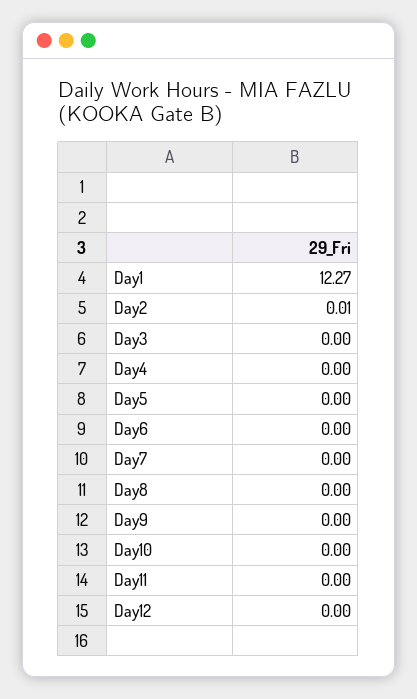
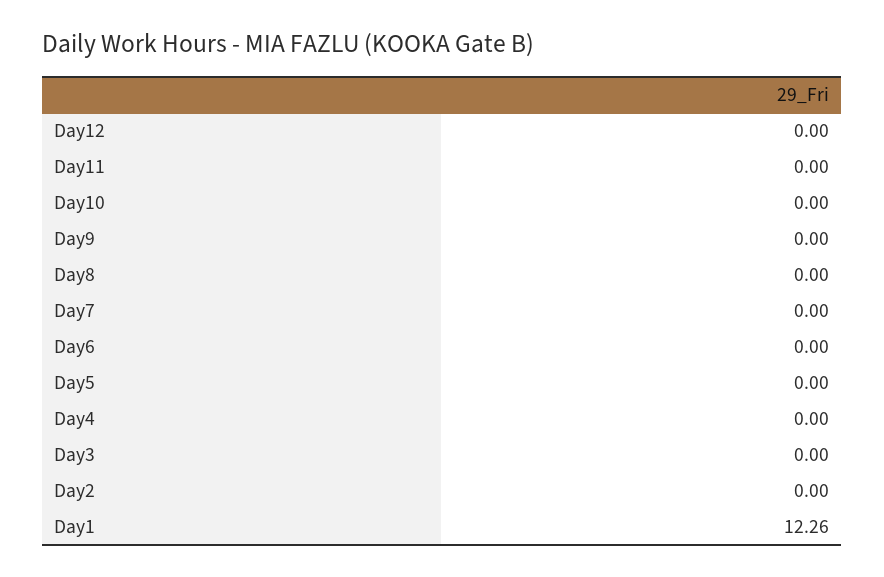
  {
-   "Day1": 12.27,
+   "Day1": 12.26,
-   "Day2": 0.01,
+   "Day2": 0,
    "Day3": 0,
    "Day4": 0,
    "Day5": 0,
    "Day6": 0,
    "Day7": 0,
    "Day8": 0,
    "Day9": 0,
    "Day10": 0,
    "Day11": 0,
    "Day12": 0
  }

